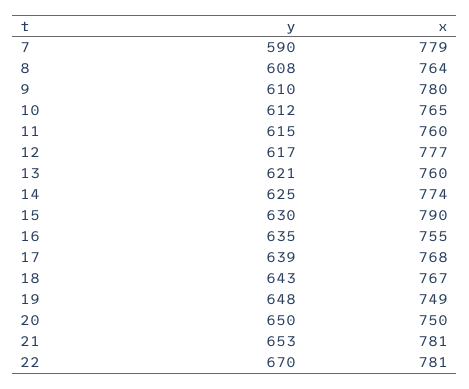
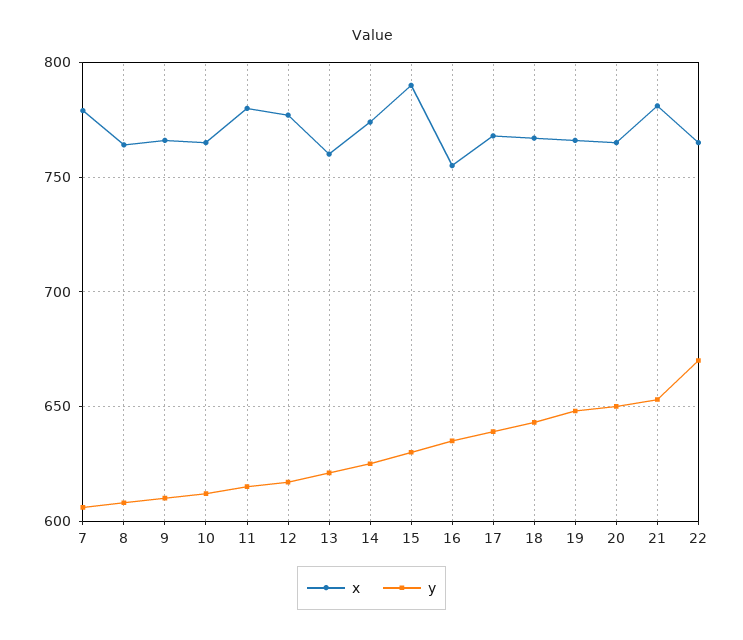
  {
    "y": {
-     "7": 590,
+     "7": 605,
      "8": 608,
      "9": 610,
      "10": 612,
      "11": 615,
      "12": 617,
      "13": 621,
      "14": 625,
      "15": 630,
      "16": 635,
      "17": 639,
      "18": 643,
      "19": 648,
      "20": 650,
      "21": 653,
      "22": 670
    },
    "x": {
      "7": 779,
      "8": 764,
-     "9": 780,
+     "9": 765,
      "10": 765,
-     "11": 760,
+     "11": 780,
      "12": 777,
      "13": 760,
      "14": 774,
      "15": 790,
      "16": 755,
      "17": 768,
      "18": 767,
-     "19": 749,
+     "19": 765,
-     "20": 750,
+     "20": 765,
      "21": 781,
-     "22": 781
+     "22": 765
    }
  }

